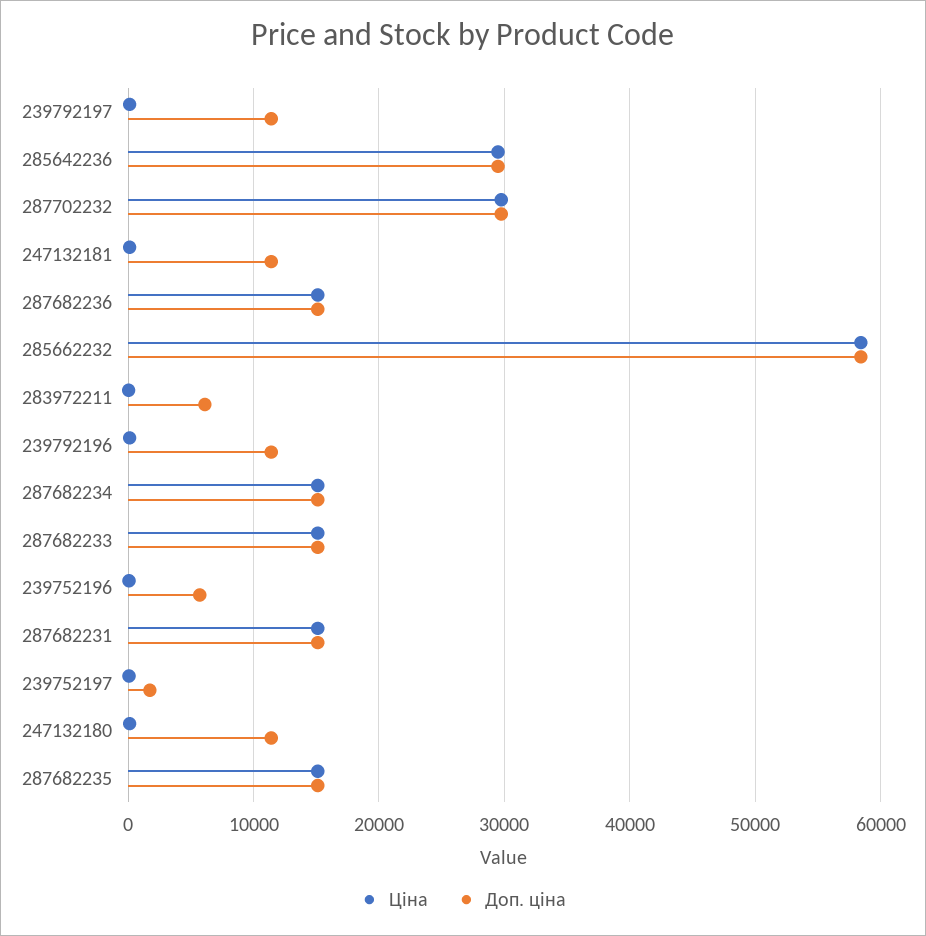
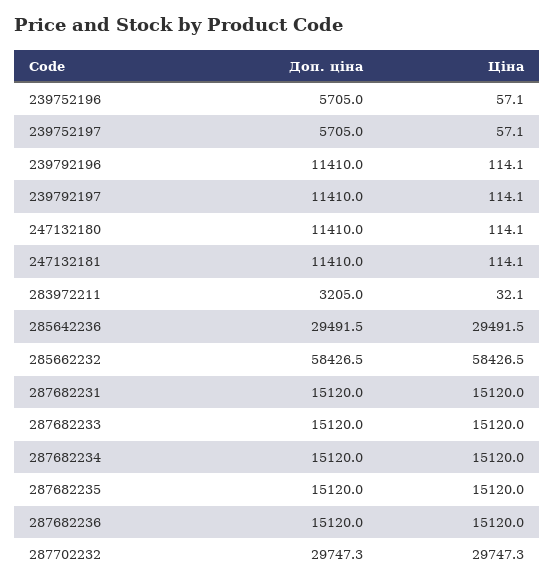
  {
    "Ціна": {
      "239792197": 114.1,
      "285642236": 29491.5,
      "287702232": 29747.3,
      "247132181": 114.1,
      "287682236": 15120,
      "285662232": 58426.5,
      "283972211": 32.1,
      "239792196": 114.1,
      "287682234": 15120,
      "287682233": 15120,
      "239752196": 57.1,
      "287682231": 15120,
      "239752197": 57.1,
      "247132180": 114.1,
      "287682235": 15120
    },
    "Доп. ціна": {
      "239792197": 11410,
      "285642236": 29491.5,
      "287702232": 29747.3,
      "247132181": 11410,
      "287682236": 15120,
      "285662232": 58426.5,
-     "283972211": 6000,
+     "283972211": 3205,
      "239792196": 11410,
      "287682234": 15120,
      "287682233": 15120,
      "239752196": 5705,
      "287682231": 15120,
-     "239752197": 2000,
+     "239752197": 5705,
      "247132180": 11410,
      "287682235": 15120
    }
  }

